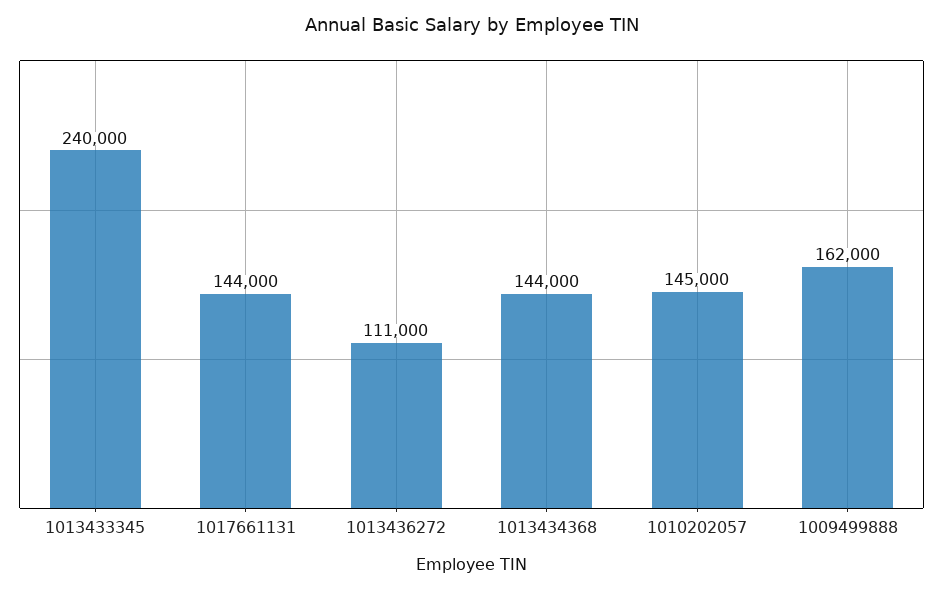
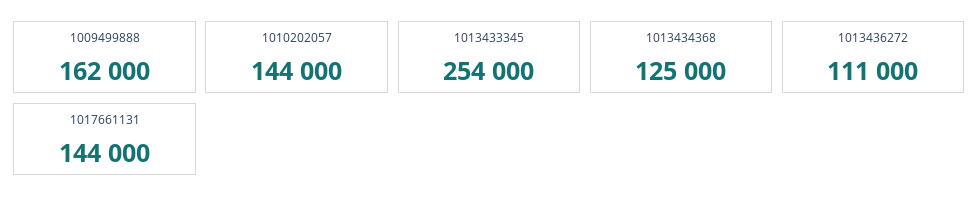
  {
-   "1013433345": 240000,
+   "1013433345": 254000,
    "1017661131": 144000,
    "1013436272": 111000,
-   "1013434368": 144000,
+   "1013434368": 125000,
-   "1010202057": 145000,
+   "1010202057": 144000,
    "1009499888": 162000
  }

